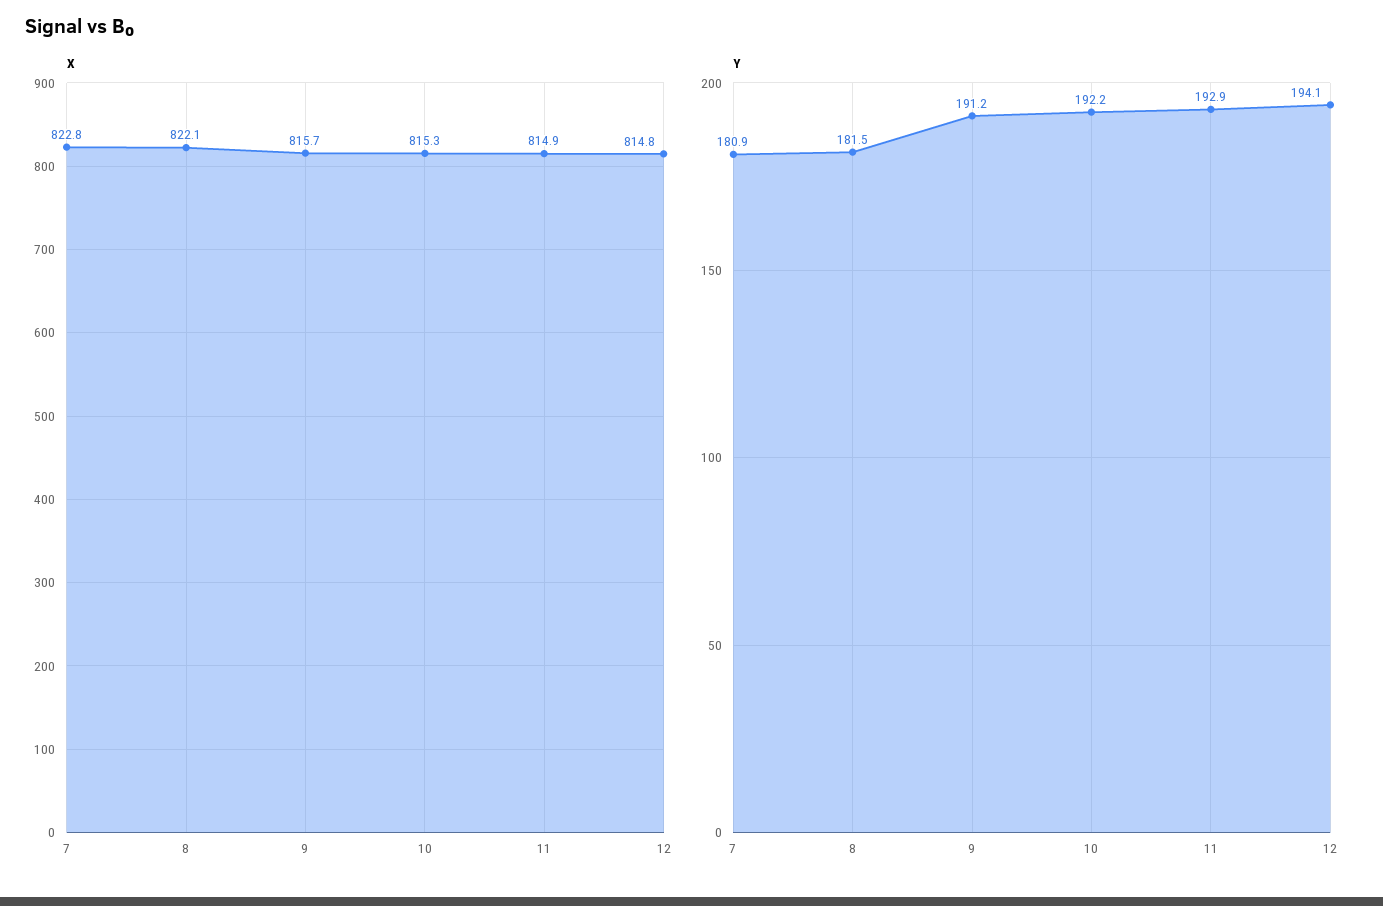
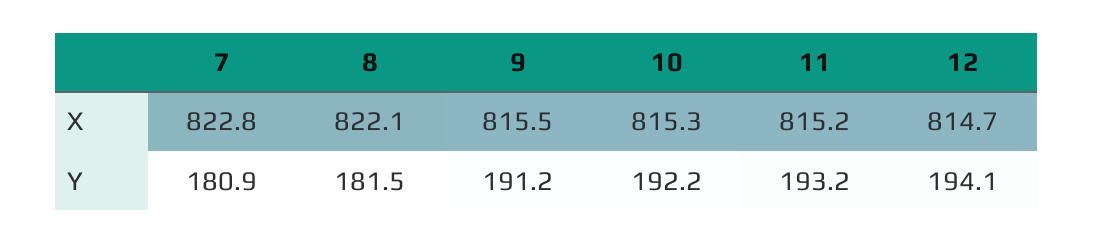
  {
    "X": {
      "7": 822.8,
      "8": 822.1,
-     "9": 815.7,
+     "9": 815.5,
      "10": 815.3,
-     "11": 814.9,
+     "11": 815.2,
-     "12": 814.8
+     "12": 814.7
    },
    "Y": {
      "7": 180.9,
      "8": 181.5,
      "9": 191.2,
      "10": 192.2,
-     "11": 192.9,
+     "11": 193.2,
      "12": 194.1
    }
  }

